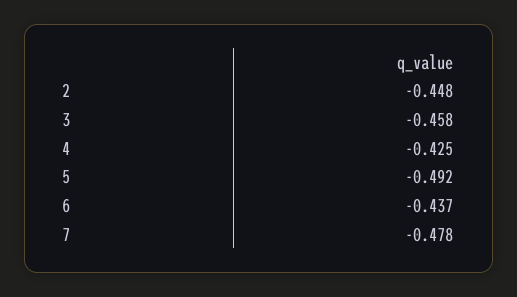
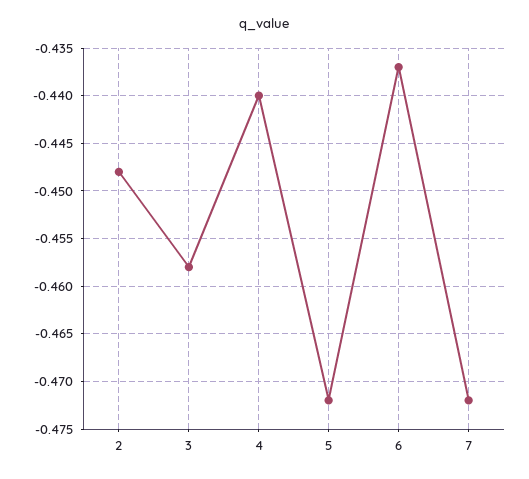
  {
    "2": -0.448,
    "3": -0.458,
-   "4": -0.425,
+   "4": -0.44,
-   "5": -0.492,
+   "5": -0.472,
    "6": -0.437,
-   "7": -0.478
+   "7": -0.472
  }

